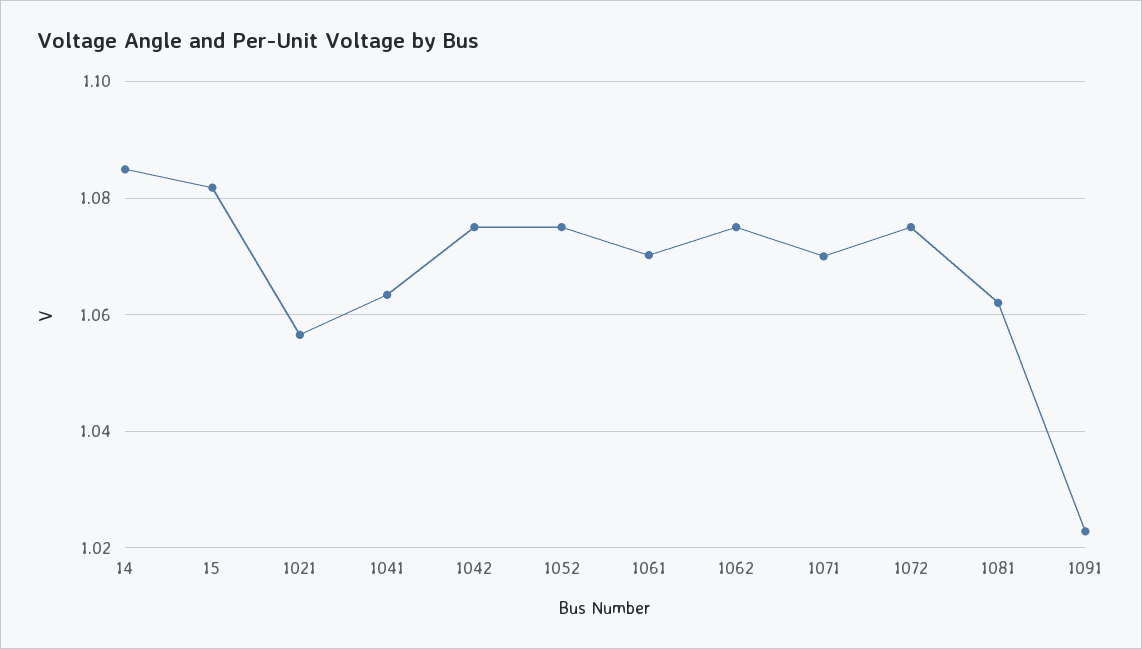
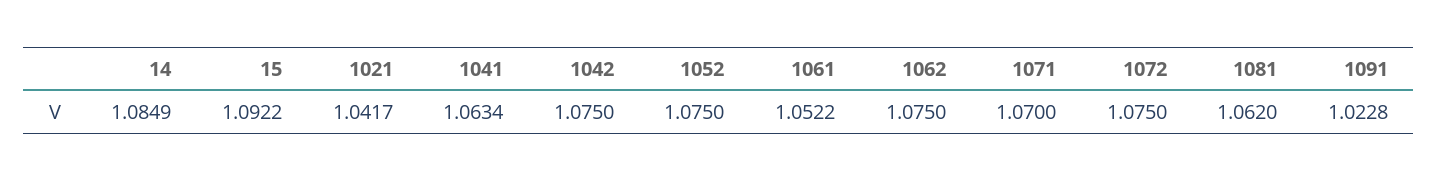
  {
    "14": 1.0849,
-   "15": 1.082,
+   "15": 1.0922,
-   "1021": 1.056,
+   "1021": 1.0417,
    "1041": 1.0634,
    "1042": 1.075,
    "1052": 1.075,
-   "1061": 1.07,
+   "1061": 1.0522,
    "1062": 1.075,
    "1071": 1.07,
    "1072": 1.075,
    "1081": 1.062,
    "1091": 1.0228
  }

